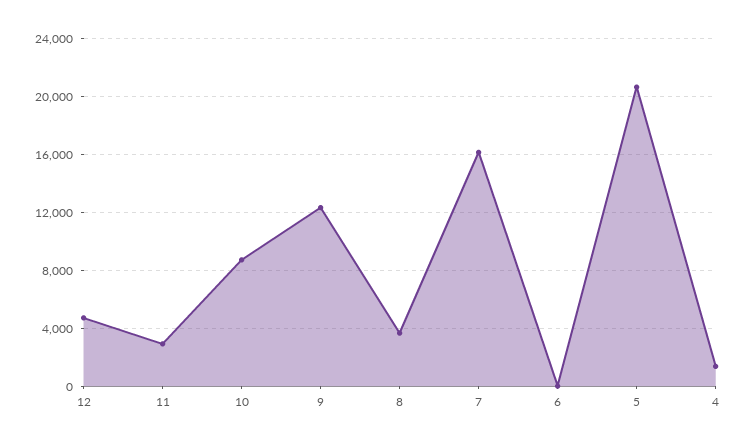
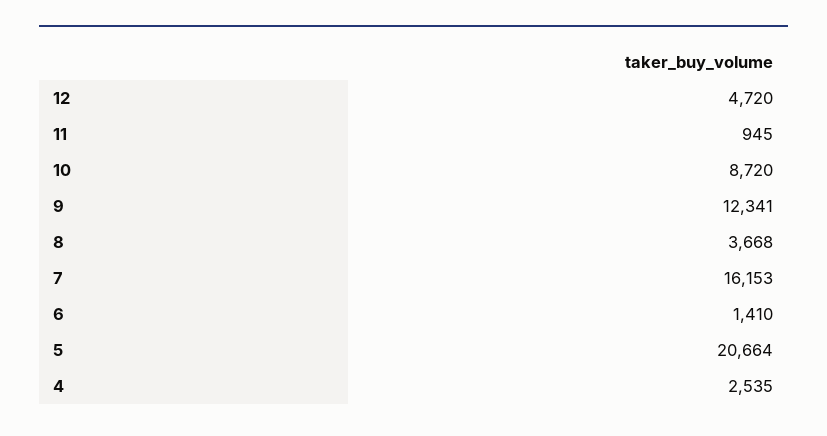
  {
    "12": 4720,
-   "11": 3000,
+   "11": 945,
    "10": 8720,
    "9": 12341,
    "8": 3668,
    "7": 16153,
-   "6": 0,
+   "6": 1410,
    "5": 20664,
-   "4": 1500
+   "4": 2535
  }

